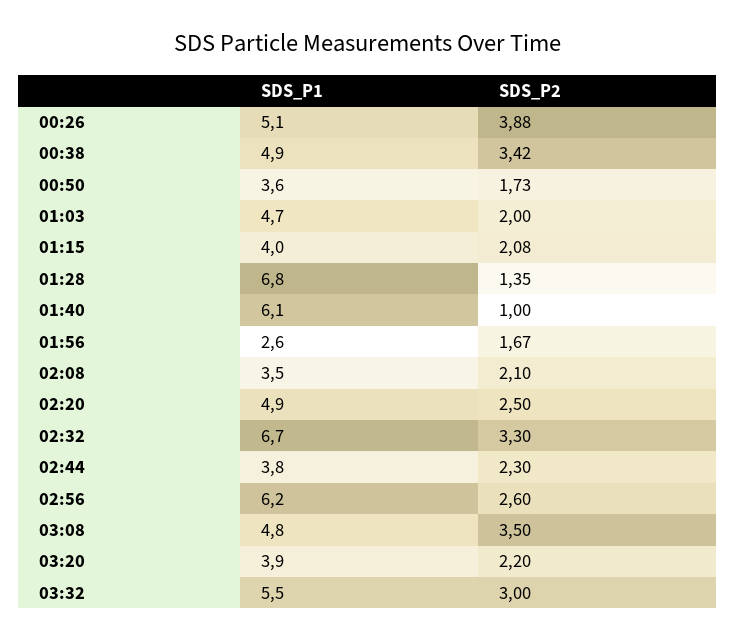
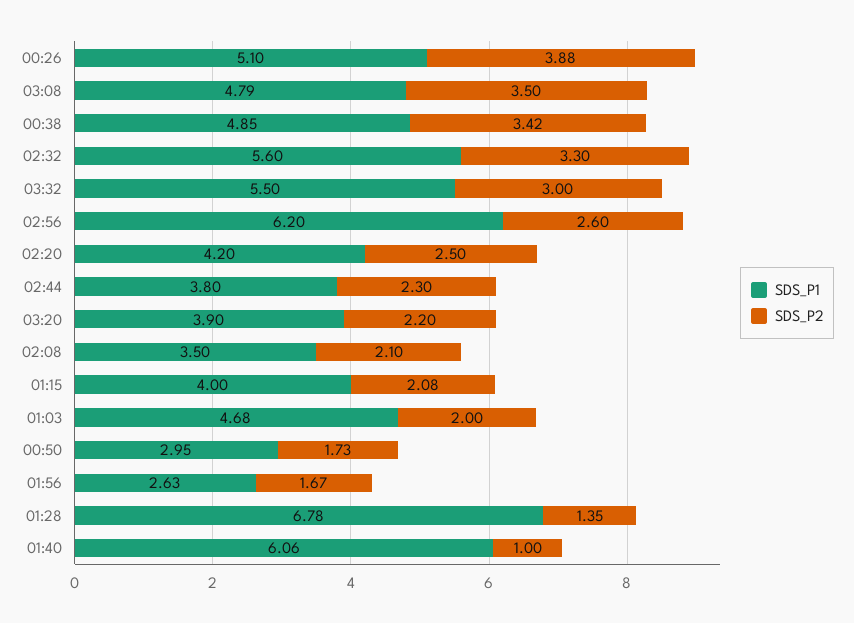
  {
    "SDS_P1": {
      "00:26": 5.1,
      "00:38": 4.85,
-     "00:50": 3.6,
+     "00:50": 2.95,
      "01:03": 4.68,
      "01:15": 4,
      "01:28": 6.78,
      "01:40": 6.06,
      "01:56": 2.63,
      "02:08": 3.5,
-     "02:20": 4.9,
+     "02:20": 4.2,
-     "02:32": 6.7,
+     "02:32": 5.6,
      "02:44": 3.8,
      "02:56": 6.2,
      "03:08": 4.79,
      "03:20": 3.9,
      "03:32": 5.5
    },
    "SDS_P2": {
      "00:26": 3.88,
      "00:38": 3.42,
      "00:50": 1.73,
      "01:03": 2,
      "01:15": 2.08,
      "01:28": 1.35,
      "01:40": 1,
      "01:56": 1.67,
      "02:08": 2.1,
      "02:20": 2.5,
      "02:32": 3.3,
      "02:44": 2.3,
      "02:56": 2.6,
      "03:08": 3.5,
      "03:20": 2.2,
      "03:32": 3
    }
  }

